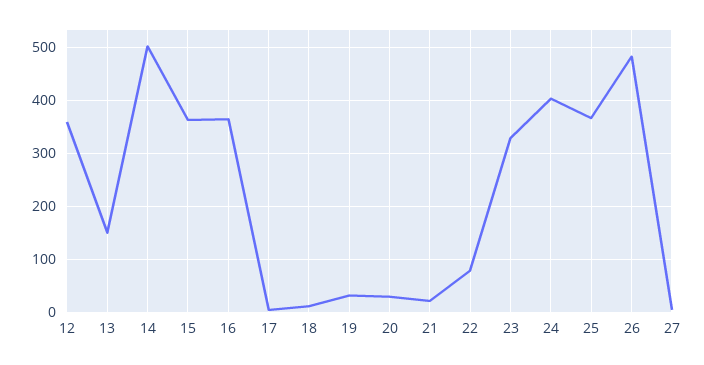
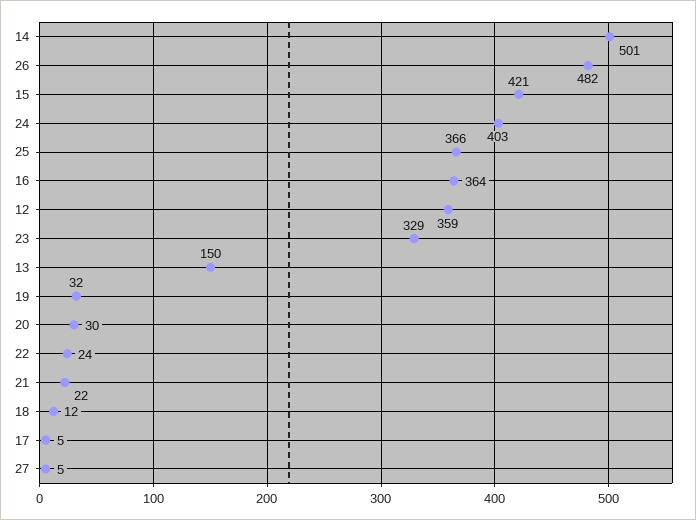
  {
    "12": 359,
    "13": 150,
    "14": 501,
-   "15": 360,
+   "15": 421,
    "16": 364,
    "17": 5,
    "18": 12,
    "19": 32,
    "20": 30,
    "21": 22,
-   "22": 80,
+   "22": 24,
    "23": 329,
    "24": 403,
    "25": 366,
    "26": 482,
    "27": 5
  }

